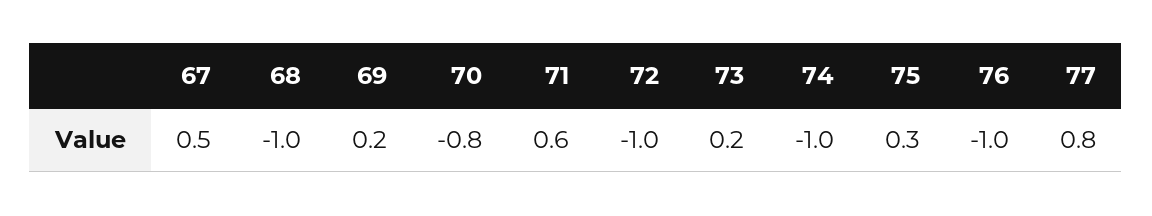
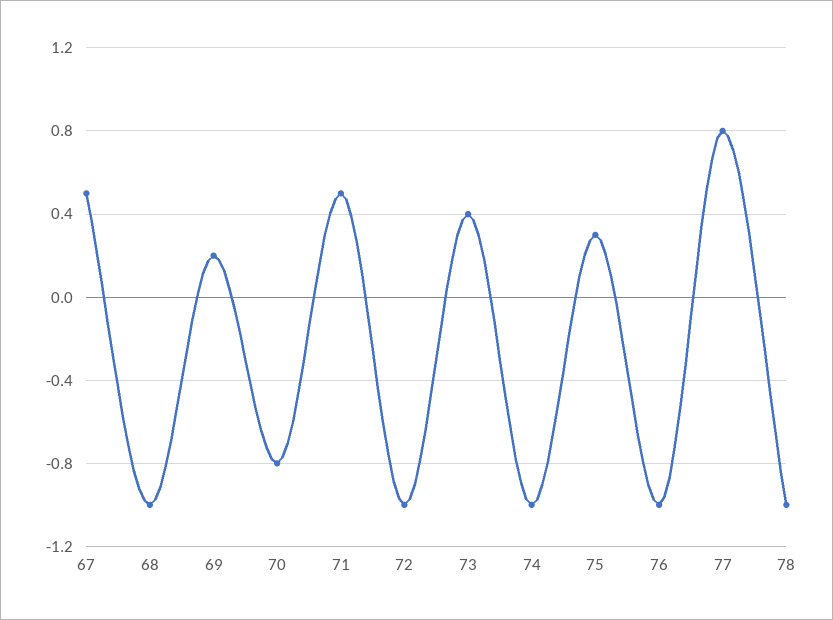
  {
    "67": 0.5,
    "68": -1,
    "69": 0.2,
    "70": -0.8,
-   "71": 0.6,
+   "71": 0.5,
    "72": -1,
-   "73": 0.2,
+   "73": 0.4,
    "74": -1,
    "75": 0.3,
    "76": -1,
-   "77": 0.8
+   "77": 0.8,
+   "78": -1
  }

